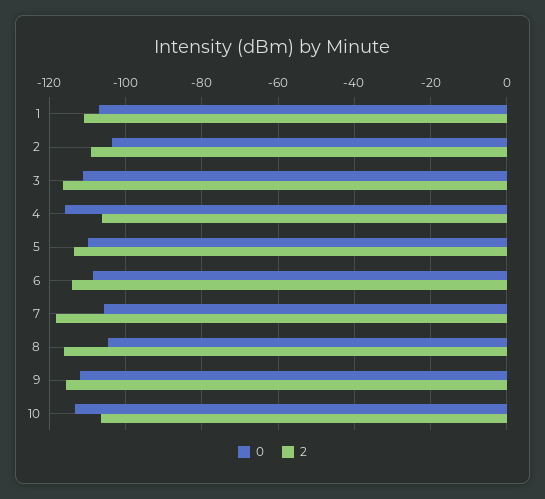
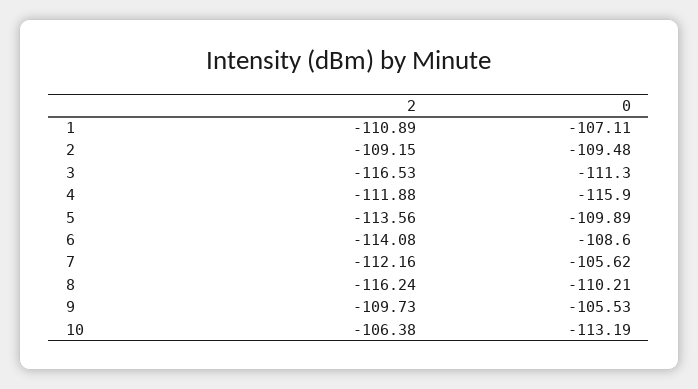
  {
    "0": {
      "1": -107.11,
-     "2": -104,
+     "2": -109.48,
      "3": -111.3,
      "4": -115.9,
      "5": -109.89,
      "6": -108.6,
      "7": -105.62,
-     "8": -104,
+     "8": -110.21,
-     "9": -112,
+     "9": -105.53,
      "10": -113.19
    },
    "2": {
      "1": -110.89,
      "2": -109.15,
      "3": -116.53,
-     "4": -106,
+     "4": -111.88,
      "5": -113.56,
      "6": -114.08,
-     "7": -118,
+     "7": -112.16,
      "8": -116.24,
-     "9": -116,
+     "9": -109.73,
      "10": -106.38
    }
  }

